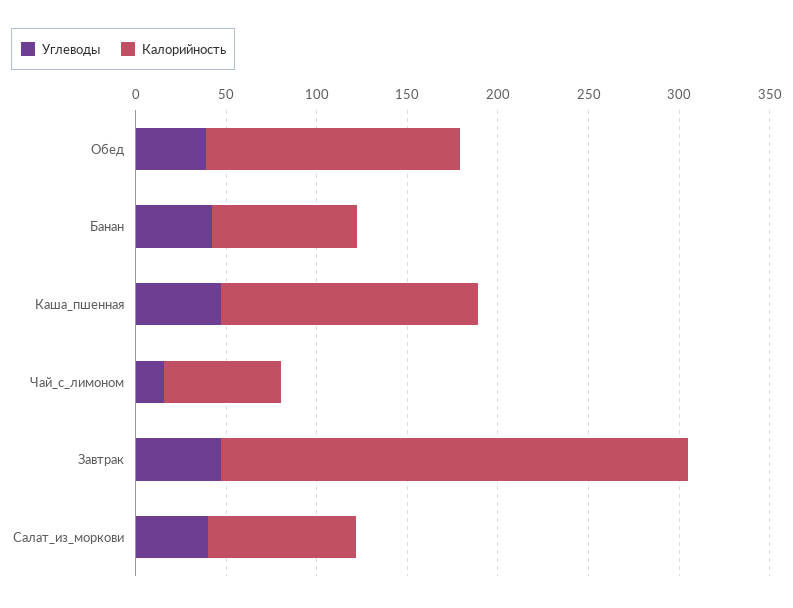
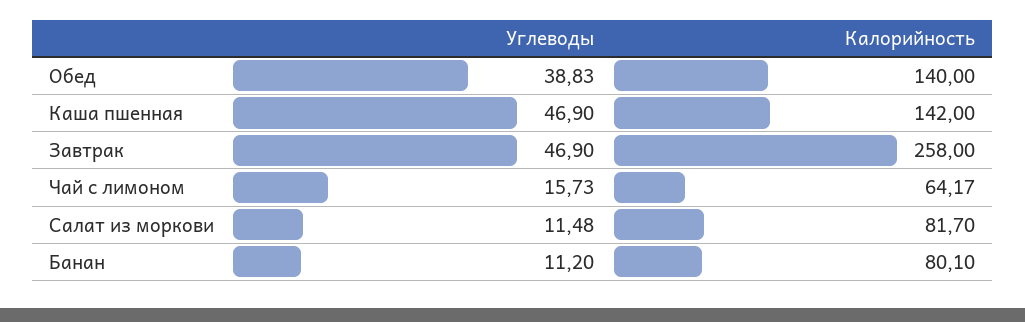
  {
    "Углеводы": {
      "Обед": 38.83,
-     "Банан": 40,
+     "Банан": 11.2,
      "Каша_пшенная": 46.9,
      "Чай_с_лимоном": 15.73,
      "Завтрак": 46.9,
-     "Салат_из_моркови": 40
+     "Салат_из_моркови": 11.48
    },
    "Калорийность": {
      "Обед": 140,
      "Банан": 80.1,
      "Каша_пшенная": 142,
      "Чай_с_лимоном": 64.17,
      "Завтрак": 258,
      "Салат_из_моркови": 81.7
    }
  }

